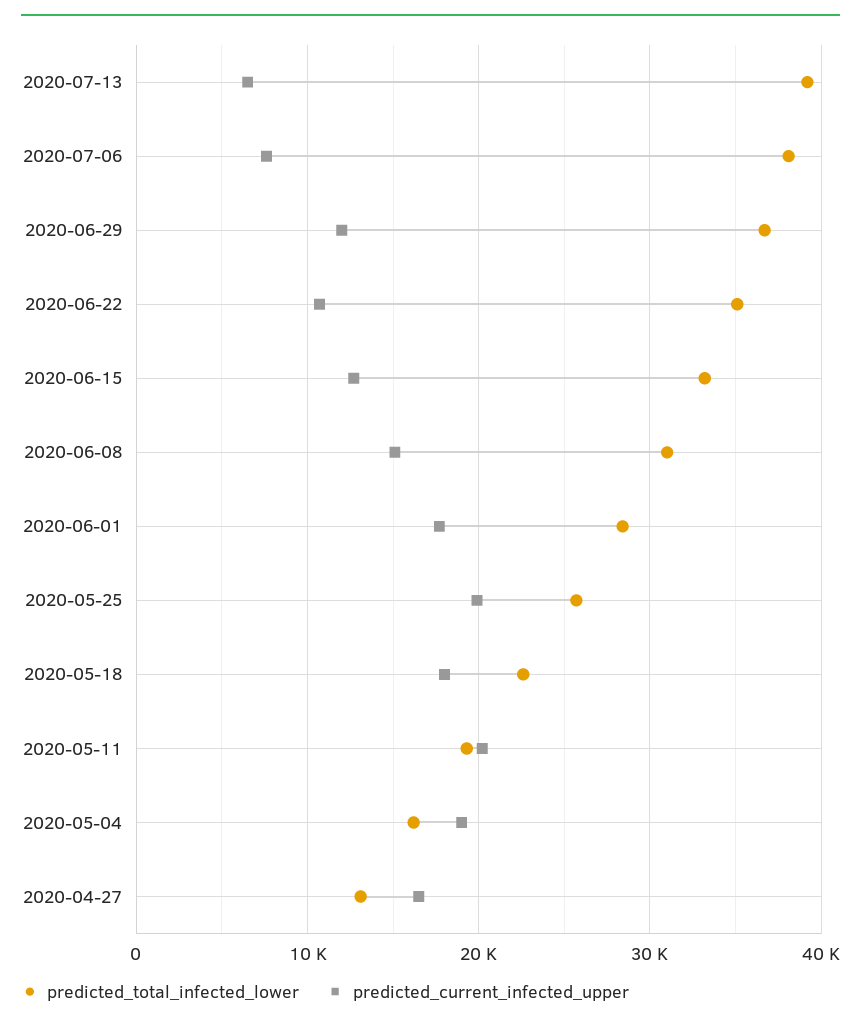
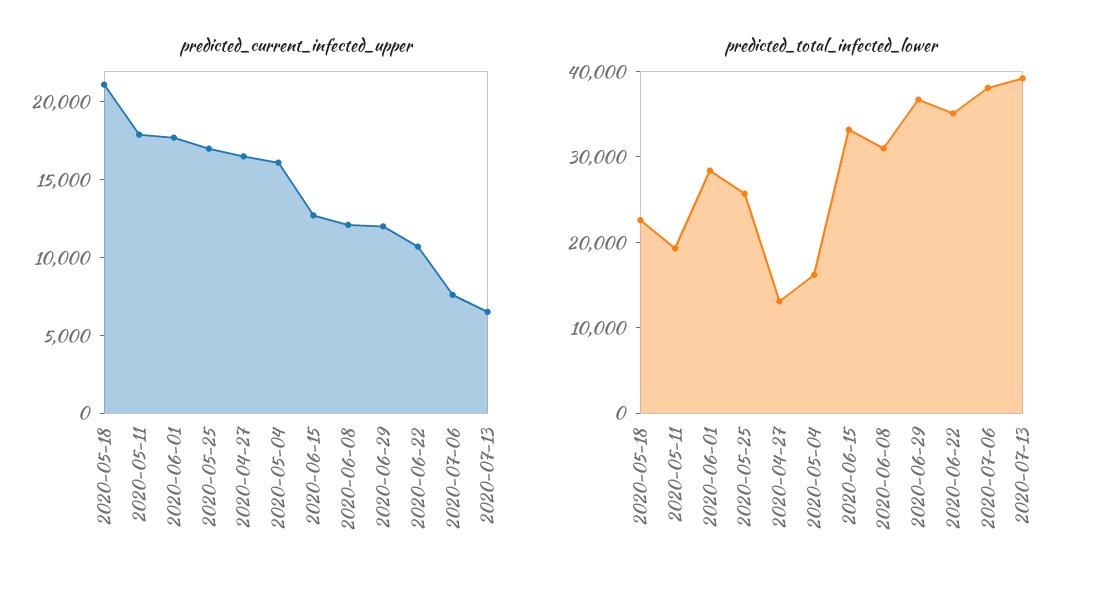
  {
    "predicted_total_infected_lower": {
      "2020-07-13": 39000,
      "2020-07-06": 38000,
      "2020-06-29": 37000,
      "2020-06-22": 35000,
      "2020-06-15": 33000,
      "2020-06-08": 31000,
      "2020-06-01": 28000,
      "2020-05-25": 26000,
      "2020-05-18": 23000,
      "2020-05-11": 19000,
      "2020-05-04": 16000,
      "2020-04-27": 13000
    },
    "predicted_current_infected_upper": {
      "2020-07-13": 7000,
      "2020-07-06": 8000,
      "2020-06-29": 12000,
      "2020-06-22": 11000,
      "2020-06-15": 13000,
-     "2020-06-08": 15000,
+     "2020-06-08": 12000,
      "2020-06-01": 18000,
-     "2020-05-25": 20000,
+     "2020-05-25": 17000,
-     "2020-05-18": 18000,
+     "2020-05-18": 21000,
-     "2020-05-11": 20000,
+     "2020-05-11": 18000,
-     "2020-05-04": 19000,
+     "2020-05-04": 16000,
      "2020-04-27": 17000
    }
  }

